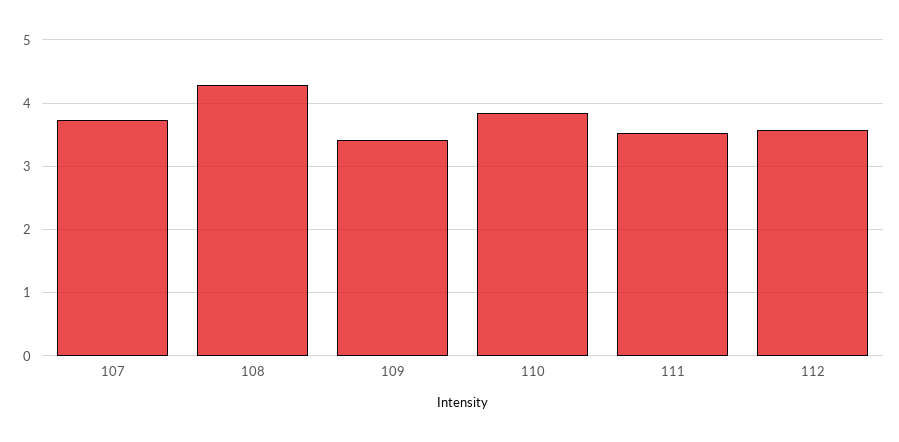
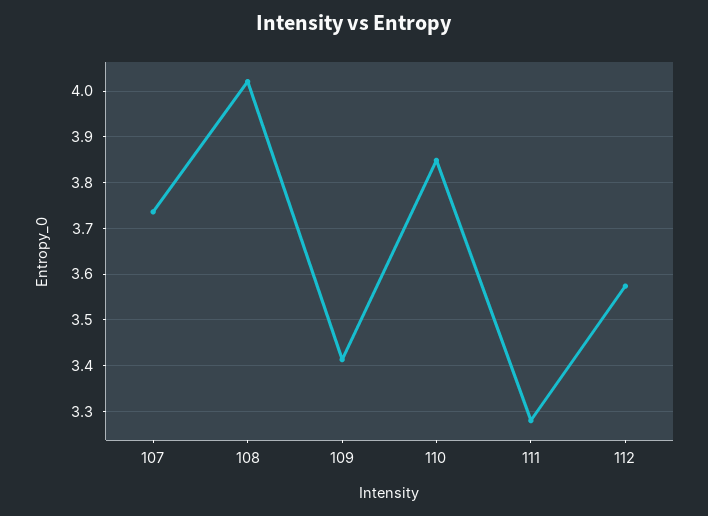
  {
    "107": 3.74,
-   "108": 4.3,
+   "108": 4.02,
    "109": 3.42,
    "110": 3.84,
-   "111": 3.5,
+   "111": 3.28,
    "112": 3.58
  }

